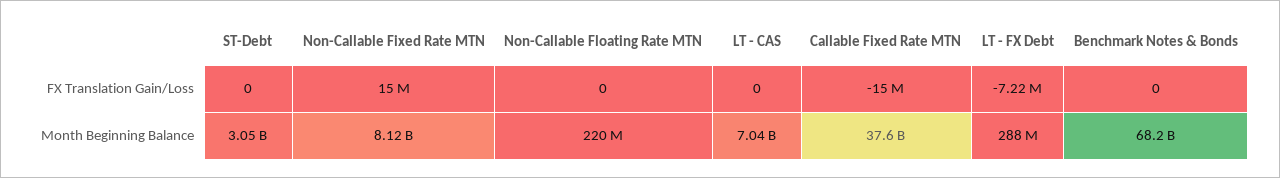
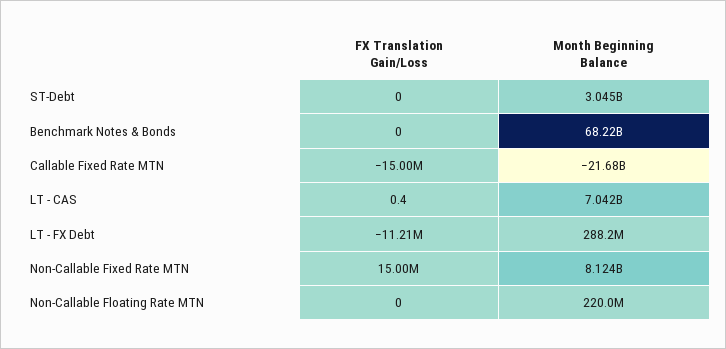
  {
    "ST-Debt": {
      "FX Translation Gain/Loss": 0,
      "Month Beginning Balance": 3045000000
    },
    "Non-Callable Fixed Rate MTN": {
      "FX Translation Gain/Loss": 15000000,
      "Month Beginning Balance": 8124000000
    },
    "Non-Callable Floating Rate MTN": {
      "FX Translation Gain/Loss": 0,
      "Month Beginning Balance": 220000000
    },
    "LT - CAS": {
-     "FX Translation Gain/Loss": 0,
+     "FX Translation Gain/Loss": 0.4,
      "Month Beginning Balance": 7042000000
    },
    "Callable Fixed Rate MTN": {
      "FX Translation Gain/Loss": -15000000,
-     "Month Beginning Balance": 37600000000
+     "Month Beginning Balance": -21680000000
    },
    "LT - FX Debt": {
-     "FX Translation Gain/Loss": -7220000,
+     "FX Translation Gain/Loss": -11210000,
      "Month Beginning Balance": 288200000
    },
    "Benchmark Notes & Bonds": {
      "FX Translation Gain/Loss": 0,
      "Month Beginning Balance": 68220000000
    }
  }

